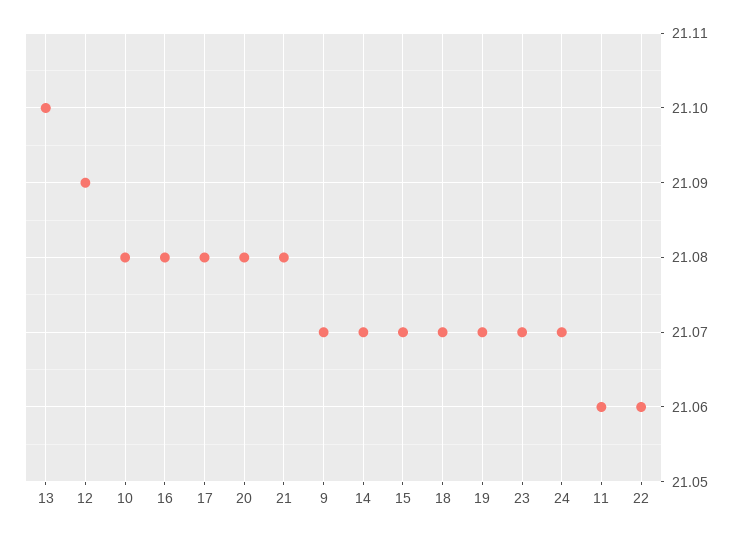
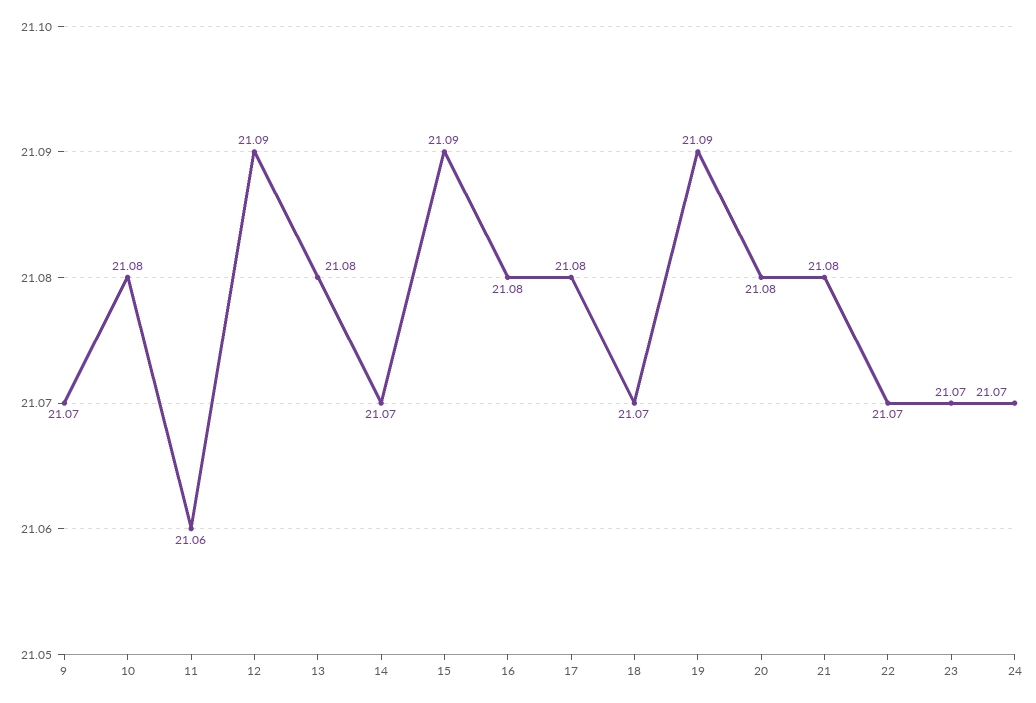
  {
-   "13": 21.1,
+   "13": 21.08,
    "12": 21.09,
    "10": 21.08,
    "16": 21.08,
    "17": 21.08,
    "20": 21.08,
    "21": 21.08,
    "9": 21.07,
    "14": 21.07,
-   "15": 21.07,
+   "15": 21.09,
    "18": 21.07,
-   "19": 21.07,
+   "19": 21.09,
    "23": 21.07,
    "24": 21.07,
    "11": 21.06,
-   "22": 21.06
+   "22": 21.07
  }

